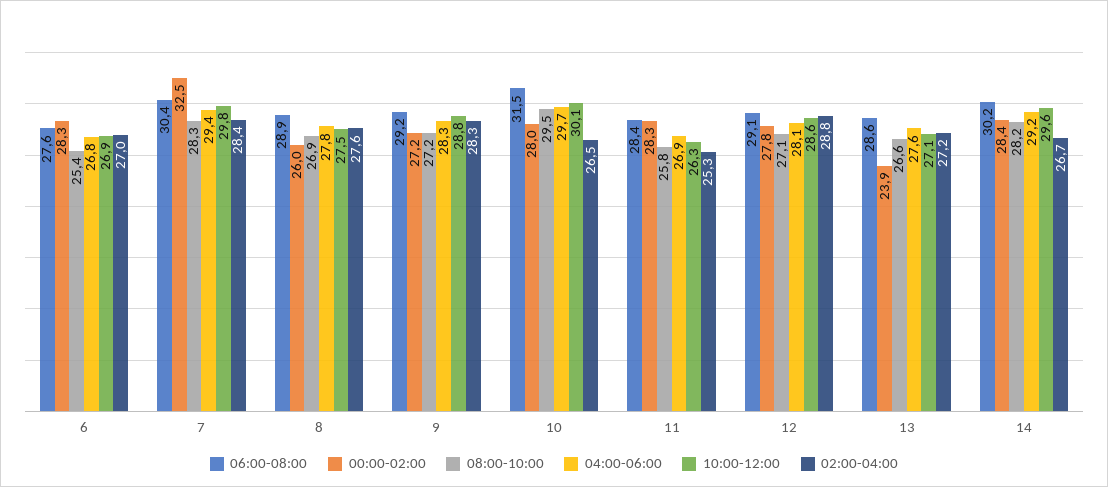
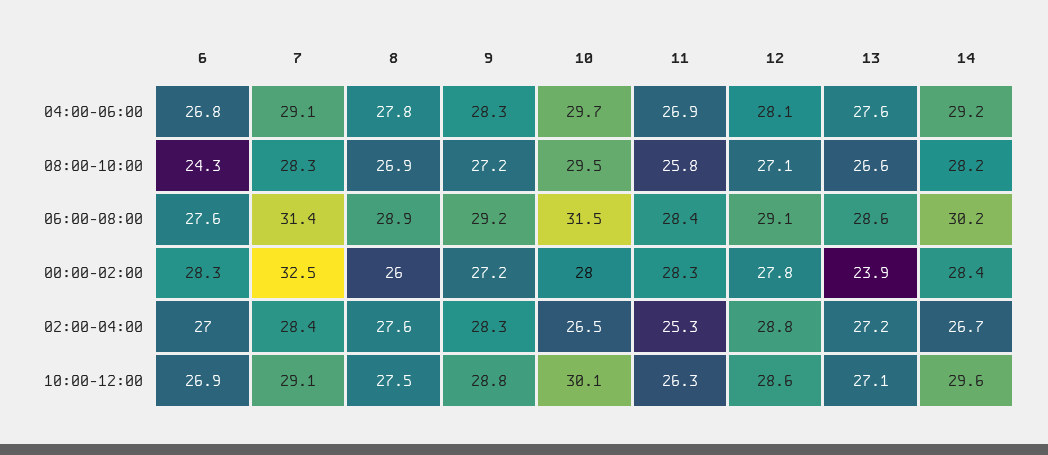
  {
    "06:00-08:00": {
      "6": 27.6,
-     "7": 30.4,
+     "7": 31.4,
      "8": 28.9,
      "9": 29.2,
      "10": 31.5,
      "11": 28.4,
      "12": 29.1,
      "13": 28.6,
      "14": 30.2
    },
    "00:00-02:00": {
      "6": 28.3,
      "7": 32.5,
      "8": 26,
      "9": 27.2,
      "10": 28,
      "11": 28.3,
      "12": 27.8,
      "13": 23.9,
      "14": 28.4
    },
    "08:00-10:00": {
-     "6": 25.4,
+     "6": 24.3,
      "7": 28.3,
      "8": 26.9,
      "9": 27.2,
      "10": 29.5,
      "11": 25.8,
      "12": 27.1,
      "13": 26.6,
      "14": 28.2
    },
    "04:00-06:00": {
      "6": 26.8,
-     "7": 29.4,
+     "7": 29.1,
      "8": 27.8,
      "9": 28.3,
      "10": 29.7,
      "11": 26.9,
      "12": 28.1,
      "13": 27.6,
      "14": 29.2
    },
    "10:00-12:00": {
      "6": 26.9,
-     "7": 29.8,
+     "7": 29.1,
      "8": 27.5,
      "9": 28.8,
      "10": 30.1,
      "11": 26.3,
      "12": 28.6,
      "13": 27.1,
      "14": 29.6
    },
    "02:00-04:00": {
      "6": 27,
      "7": 28.4,
      "8": 27.6,
      "9": 28.3,
      "10": 26.5,
      "11": 25.3,
      "12": 28.8,
      "13": 27.2,
      "14": 26.7
    }
  }

